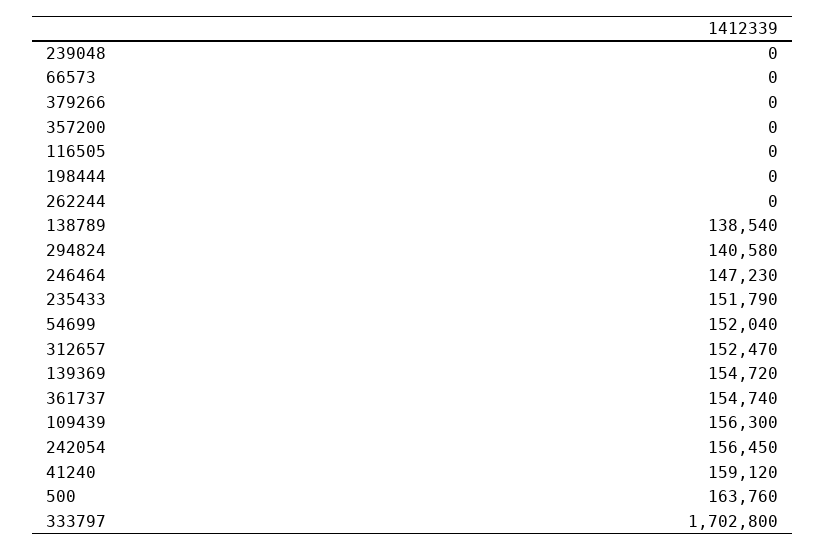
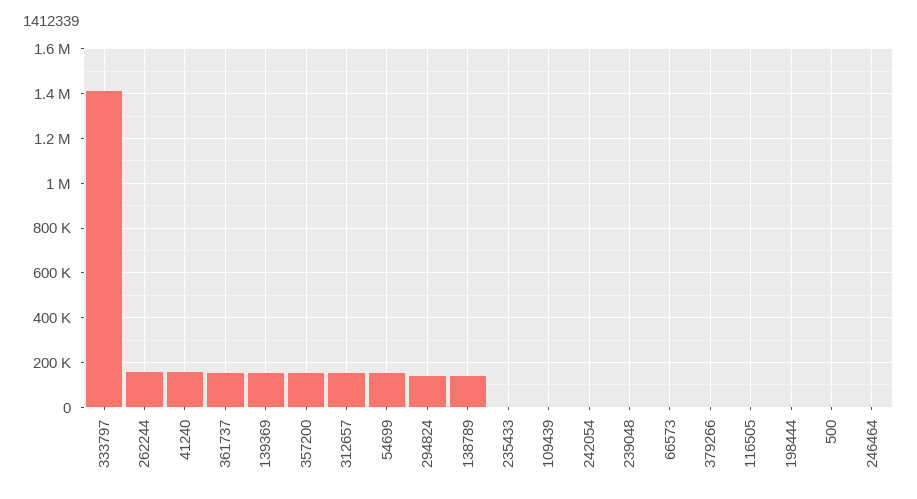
  {
    "239048": 0,
    "66573": 0,
    "379266": 0,
-   "357200": 0,
+   "357200": 150000,
    "116505": 0,
    "198444": 0,
-   "262244": 0,
+   "262244": 150000,
    "138789": 138540,
    "294824": 140580,
-   "246464": 147230,
+   "246464": 0,
-   "235433": 151790,
+   "235433": 0,
    "54699": 152040,
    "312657": 152470,
    "139369": 154720,
    "361737": 154740,
-   "109439": 156300,
+   "109439": 0,
-   "242054": 156450,
+   "242054": 0,
    "41240": 159120,
-   "500": 163760,
+   "500": 0,
-   "333797": 1702800
+   "333797": 1400000
  }

